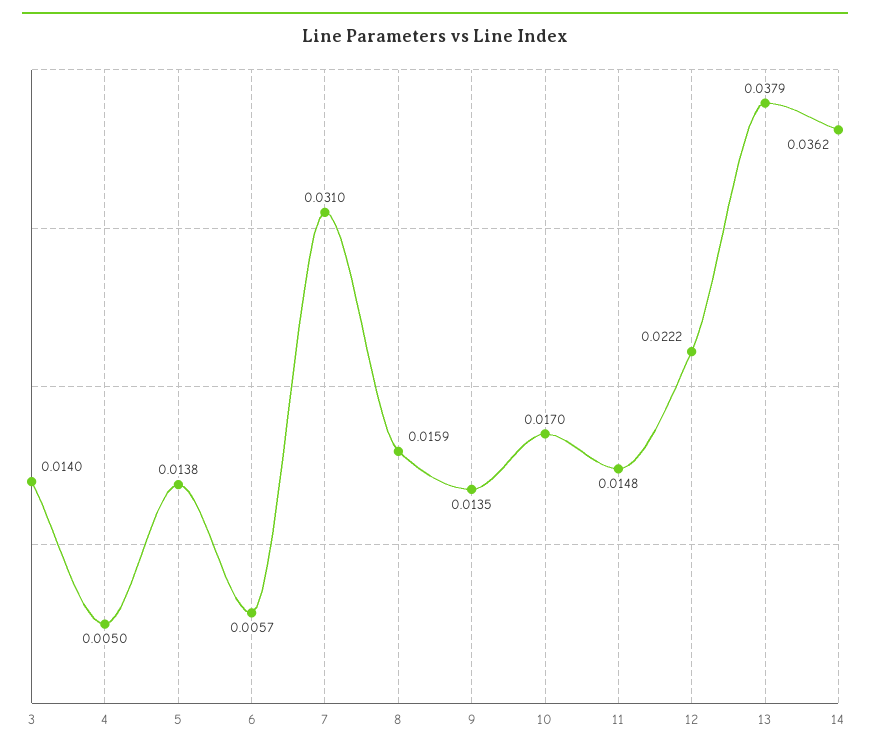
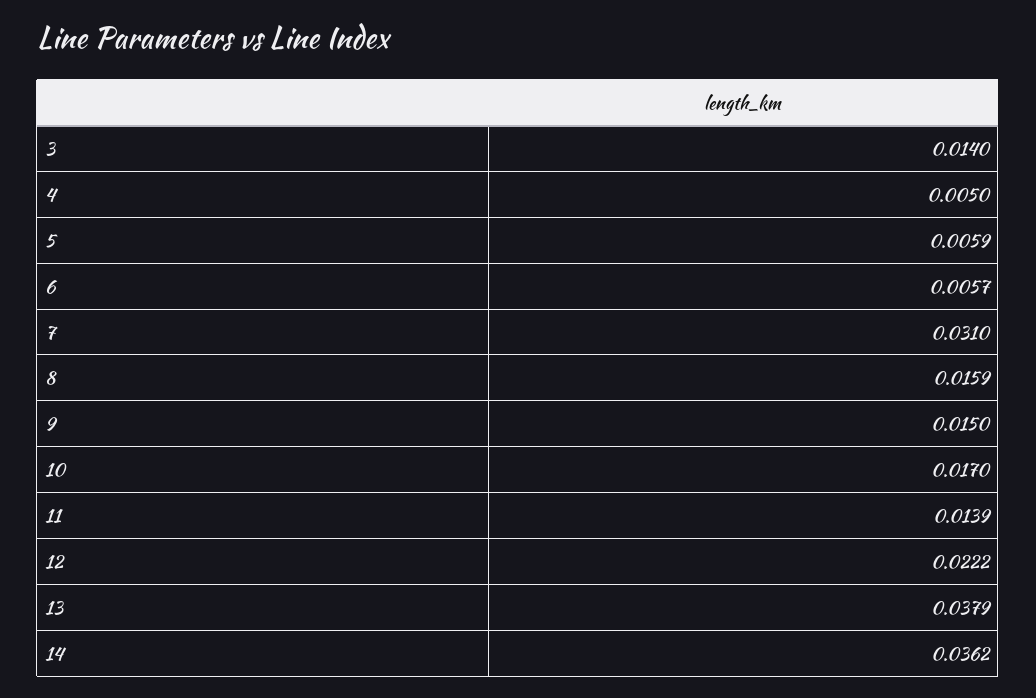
  {
    "3": 0.014,
    "4": 0.005,
-   "5": 0.0138,
+   "5": 0.0059,
    "6": 0.0057,
    "7": 0.031,
    "8": 0.0159,
-   "9": 0.0135,
+   "9": 0.015,
    "10": 0.017,
-   "11": 0.0148,
+   "11": 0.0139,
    "12": 0.0222,
    "13": 0.0379,
    "14": 0.0362
  }

